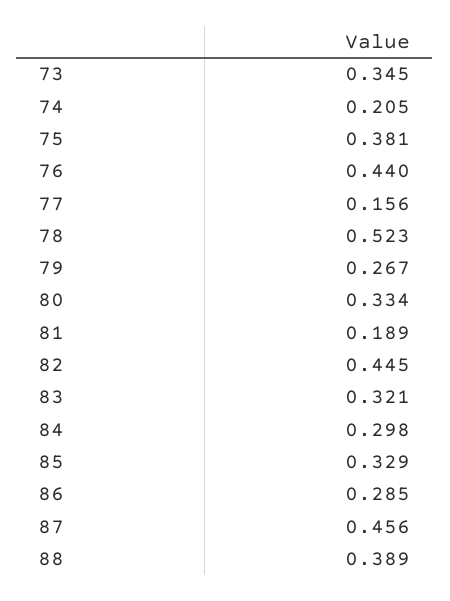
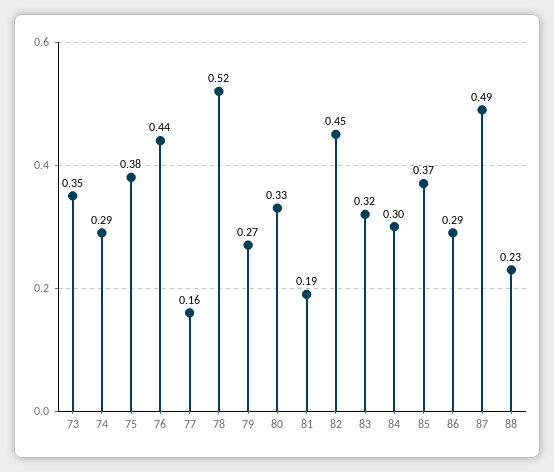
  {
    "73": 0.345,
-   "74": 0.205,
+   "74": 0.29,
    "75": 0.381,
    "76": 0.44,
    "77": 0.156,
    "78": 0.523,
    "79": 0.267,
    "80": 0.334,
    "81": 0.189,
    "82": 0.445,
    "83": 0.321,
    "84": 0.298,
-   "85": 0.329,
+   "85": 0.37,
    "86": 0.285,
-   "87": 0.456,
+   "87": 0.49,
-   "88": 0.389
+   "88": 0.23
  }

